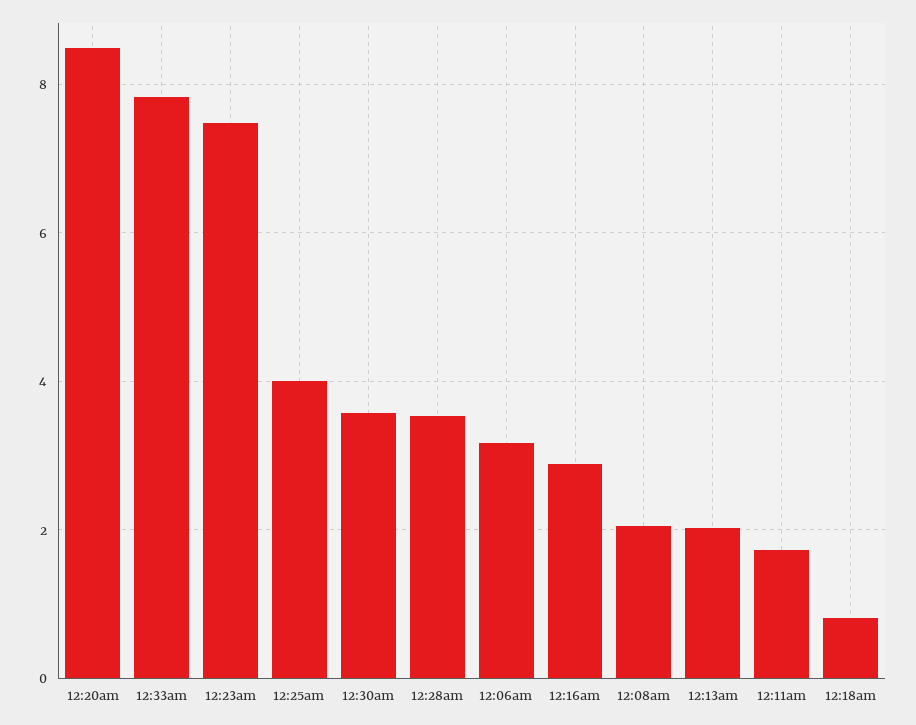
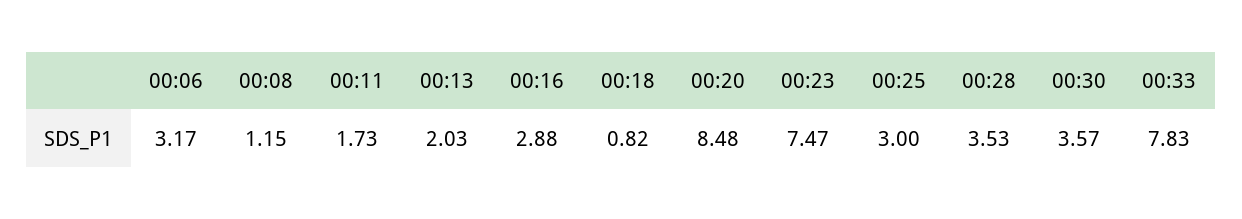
  {
    "12:20am": 8.48,
    "12:33am": 7.83,
    "12:23am": 7.47,
-   "12:25am": 4,
+   "12:25am": 3,
    "12:30am": 3.57,
    "12:28am": 3.53,
    "12:06am": 3.17,
    "12:16am": 2.88,
-   "12:08am": 2,
+   "12:08am": 1.15,
    "12:13am": 2.03,
    "12:11am": 1.73,
    "12:18am": 0.82
  }

